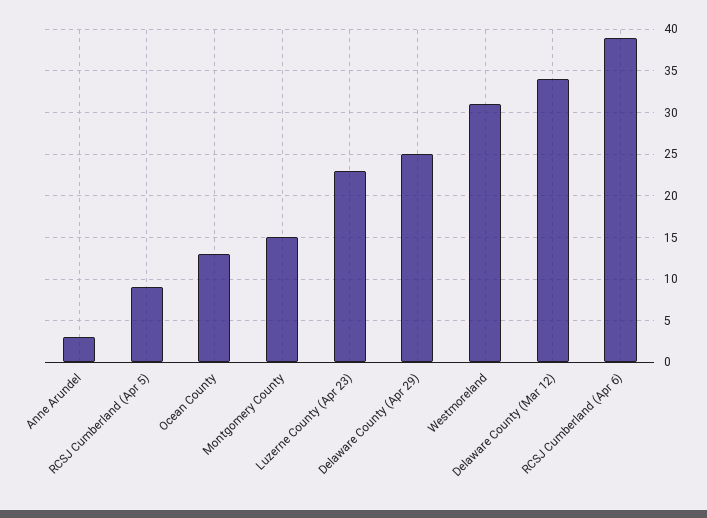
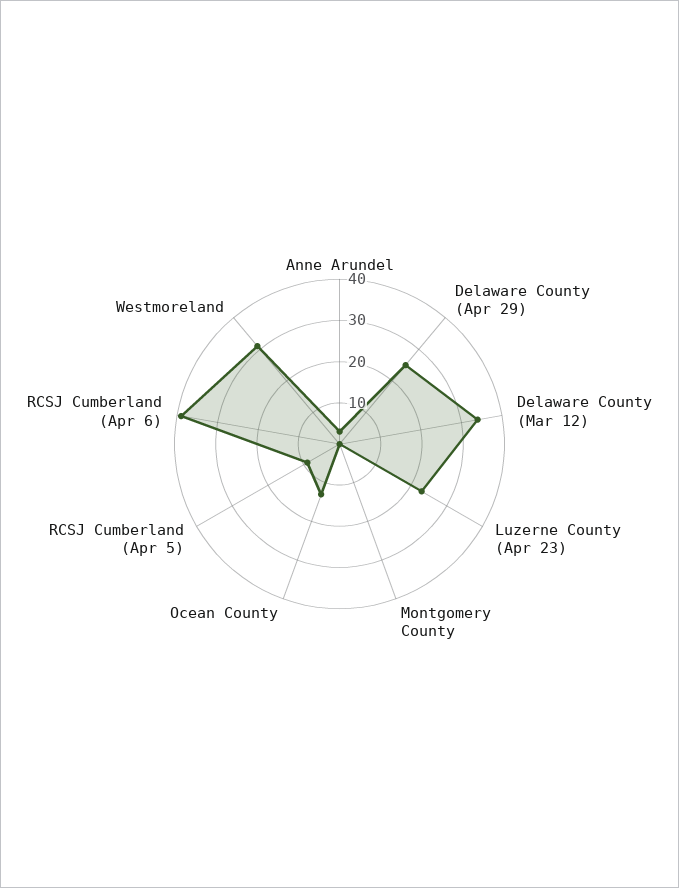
  {
    "Anne Arundel": 3,
    "RCSJ Cumberland (Apr 5)": 9,
    "Ocean County": 13,
-   "Montgomery County": 15,
+   "Montgomery County": 0,
    "Luzerne County (Apr 23)": 23,
    "Delaware County (Apr 29)": 25,
    "Westmoreland": 31,
    "Delaware County (Mar 12)": 34,
    "RCSJ Cumberland (Apr 6)": 39
  }

